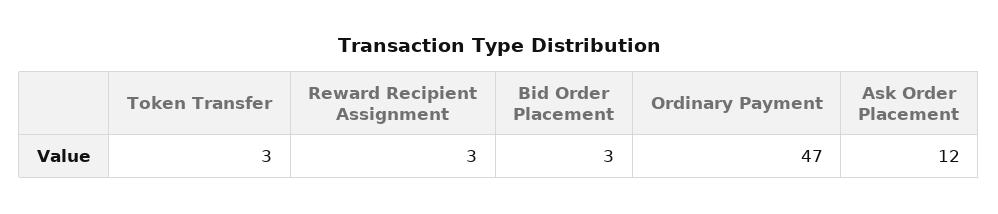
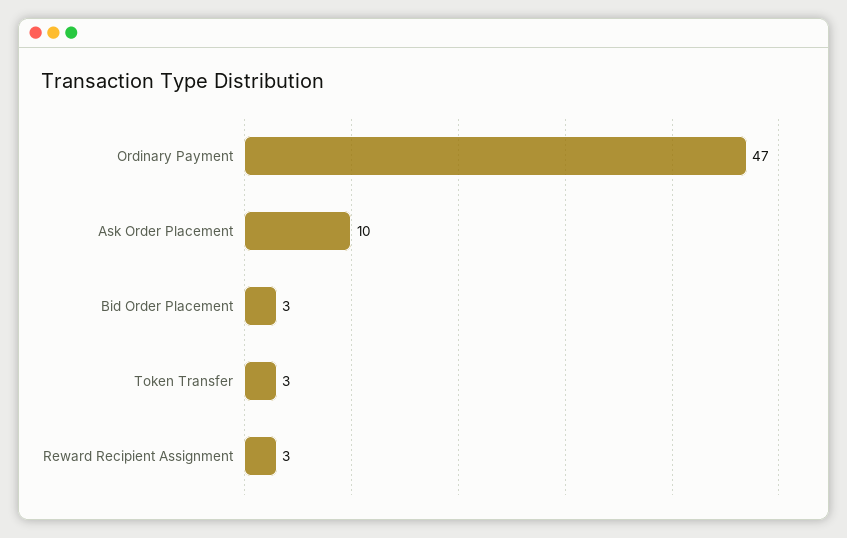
  {
    "Token Transfer": 3,
    "Reward Recipient Assignment": 3,
    "Bid Order Placement": 3,
    "Ordinary Payment": 47,
-   "Ask Order Placement": 12
+   "Ask Order Placement": 10
  }

